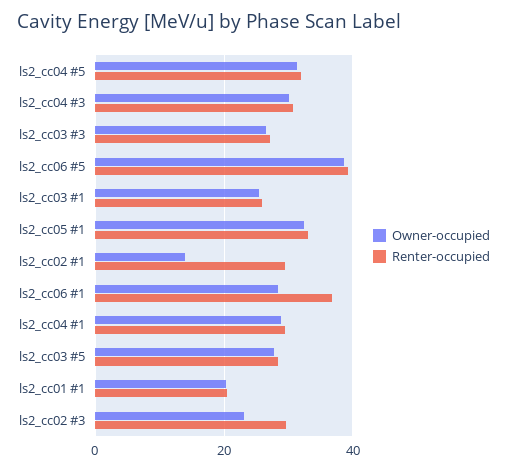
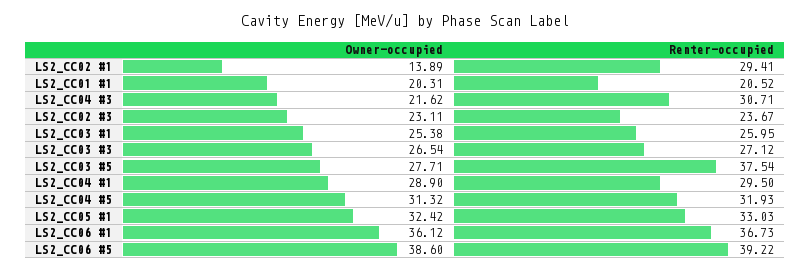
  {
    "Owner-occupied": {
      "ls2_cc04 #5": 31.32,
-     "ls2_cc04 #3": 30,
+     "ls2_cc04 #3": 21.62,
      "ls2_cc03 #3": 26.54,
      "ls2_cc06 #5": 38.6,
      "ls2_cc03 #1": 25.38,
      "ls2_cc05 #1": 32.42,
      "ls2_cc02 #1": 13.89,
-     "ls2_cc06 #1": 28,
+     "ls2_cc06 #1": 36.12,
      "ls2_cc04 #1": 28.9,
      "ls2_cc03 #5": 27.71,
      "ls2_cc01 #1": 20.31,
      "ls2_cc02 #3": 23.11
    },
    "Renter-occupied": {
      "ls2_cc04 #5": 31.93,
      "ls2_cc04 #3": 30.71,
      "ls2_cc03 #3": 27.12,
      "ls2_cc06 #5": 39.22,
      "ls2_cc03 #1": 25.95,
      "ls2_cc05 #1": 33.03,
      "ls2_cc02 #1": 29.41,
      "ls2_cc06 #1": 36.73,
      "ls2_cc04 #1": 29.5,
-     "ls2_cc03 #5": 28,
+     "ls2_cc03 #5": 37.54,
      "ls2_cc01 #1": 20.52,
-     "ls2_cc02 #3": 30
+     "ls2_cc02 #3": 23.67
    }
  }

